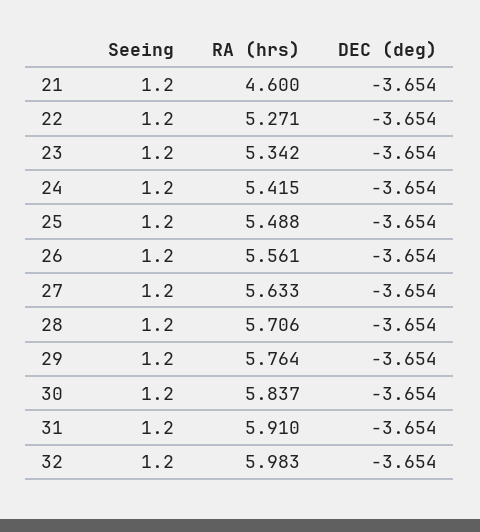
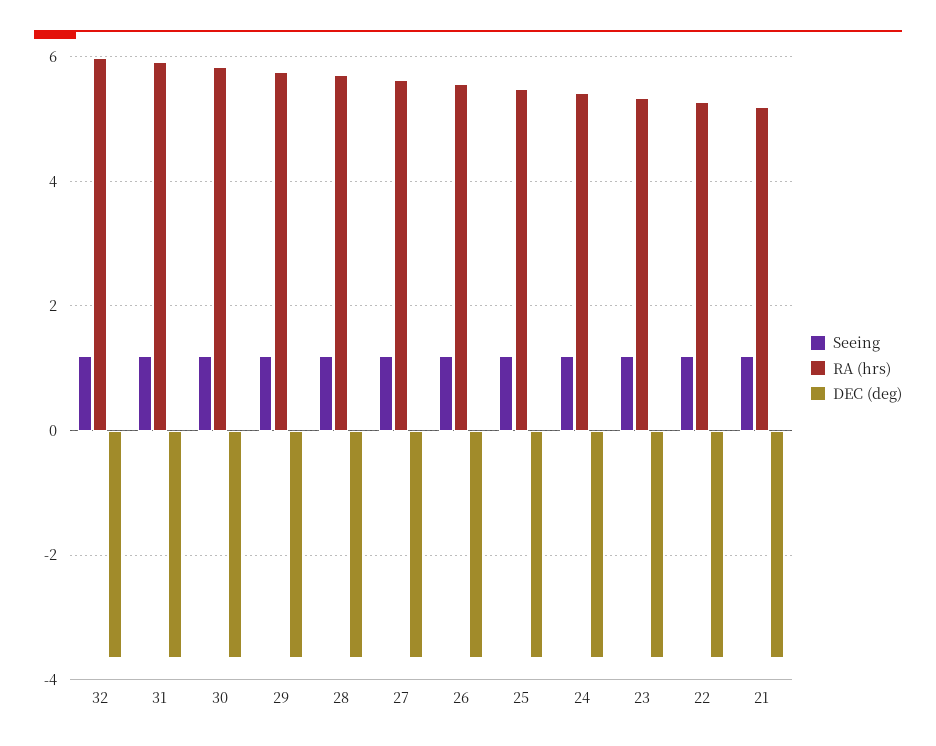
  {
    "Seeing": {
      "21": 1.2,
      "22": 1.2,
      "23": 1.2,
      "24": 1.2,
      "25": 1.2,
      "26": 1.2,
      "27": 1.2,
      "28": 1.2,
      "29": 1.2,
      "30": 1.2,
      "31": 1.2,
      "32": 1.2
    },
    "RA (hrs)": {
-     "21": 4.6,
+     "21": 5.2,
      "22": 5.271,
      "23": 5.342,
      "24": 5.415,
      "25": 5.488,
      "26": 5.561,
      "27": 5.633,
      "28": 5.706,
      "29": 5.764,
      "30": 5.837,
      "31": 5.91,
      "32": 5.983
    },
    "DEC (deg)": {
      "21": -3.654,
      "22": -3.654,
      "23": -3.654,
      "24": -3.654,
      "25": -3.654,
      "26": -3.654,
      "27": -3.654,
      "28": -3.654,
      "29": -3.654,
      "30": -3.654,
      "31": -3.654,
      "32": -3.654
    }
  }

